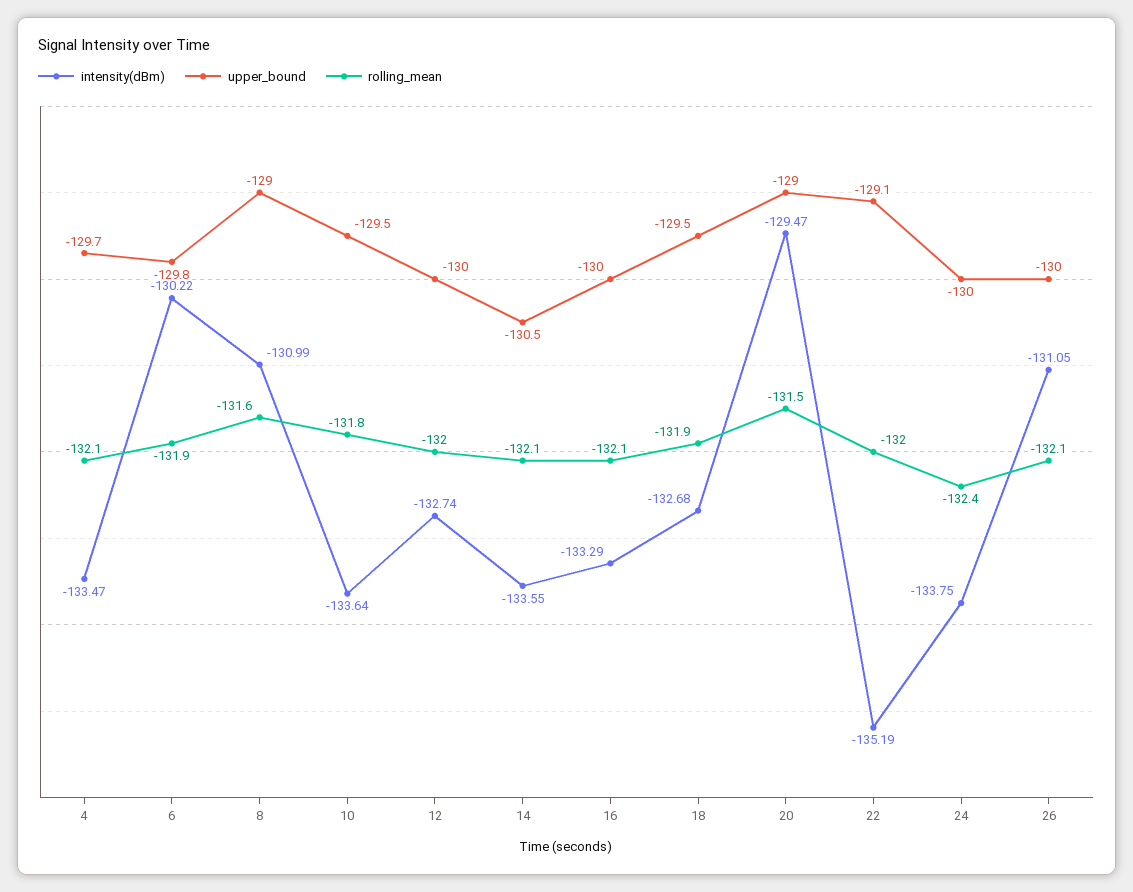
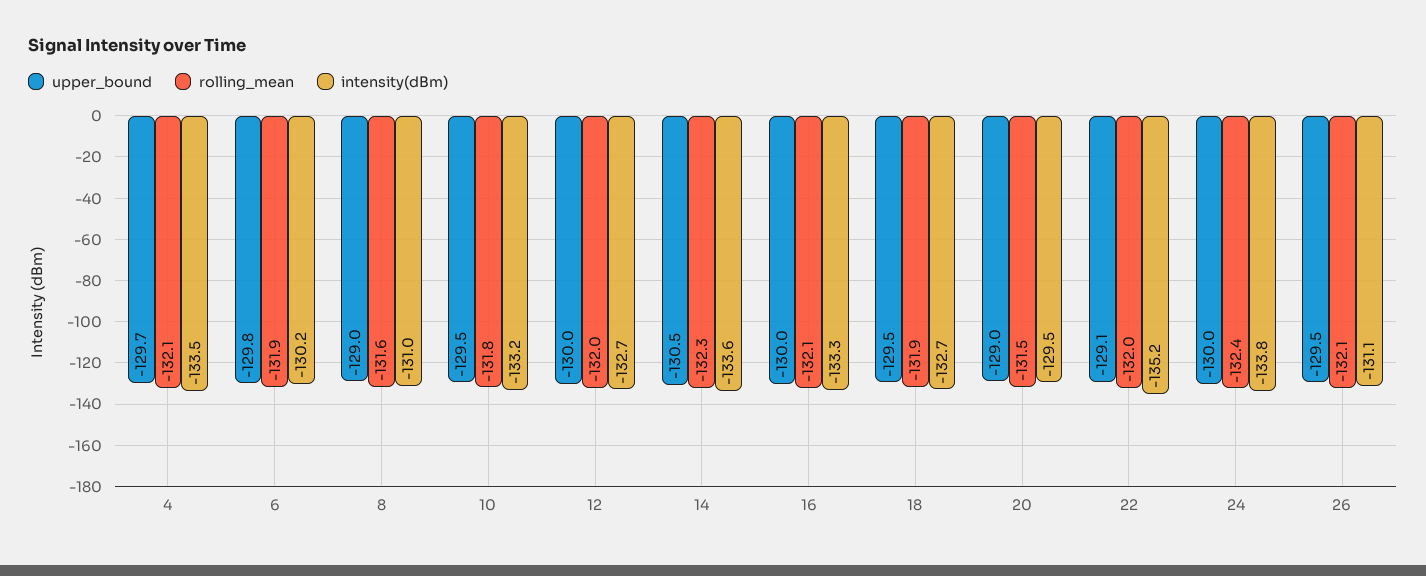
  {
    "intensity(dBm)": {
      "4": -133.47,
      "6": -130.22,
      "8": -130.99,
-     "10": -133.64,
+     "10": -133.2,
      "12": -132.74,
      "14": -133.55,
      "16": -133.29,
      "18": -132.68,
      "20": -129.47,
      "22": -135.19,
      "24": -133.75,
      "26": -131.05
    },
    "upper_bound": {
      "4": -129.7,
      "6": -129.8,
      "8": -129,
      "10": -129.5,
      "12": -130,
      "14": -130.5,
      "16": -130,
      "18": -129.5,
      "20": -129,
      "22": -129.1,
      "24": -130,
-     "26": -130
+     "26": -129.5
    },
    "rolling_mean": {
      "4": -132.1,
      "6": -131.9,
      "8": -131.6,
      "10": -131.8,
      "12": -132,
-     "14": -132.1,
+     "14": -132.3,
      "16": -132.1,
      "18": -131.9,
      "20": -131.5,
      "22": -132,
      "24": -132.4,
      "26": -132.1
    }
  }

